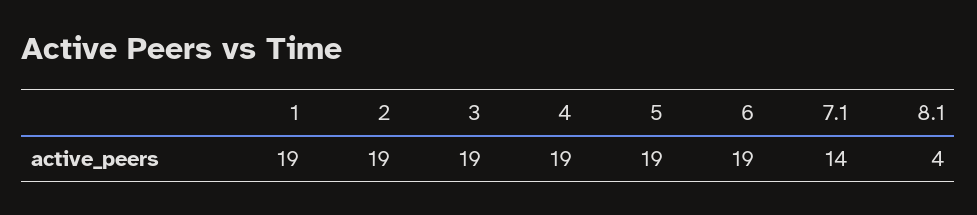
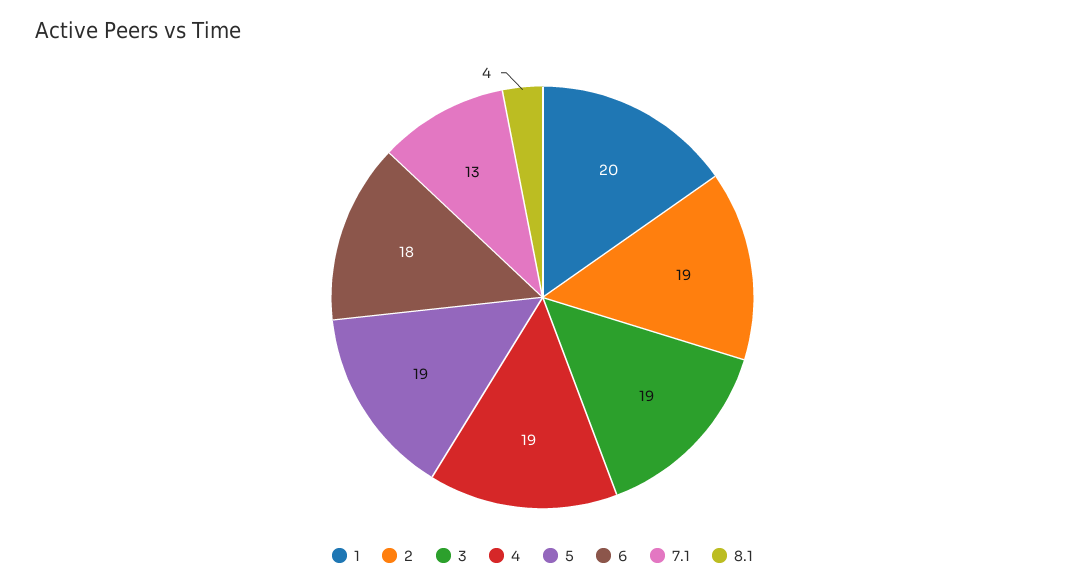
  {
-   "1": 19,
+   "1": 20,
    "2": 19,
    "3": 19,
    "4": 19,
    "5": 19,
-   "6": 19,
+   "6": 18,
-   "7.1": 14,
+   "7.1": 13,
    "8.1": 4
  }

